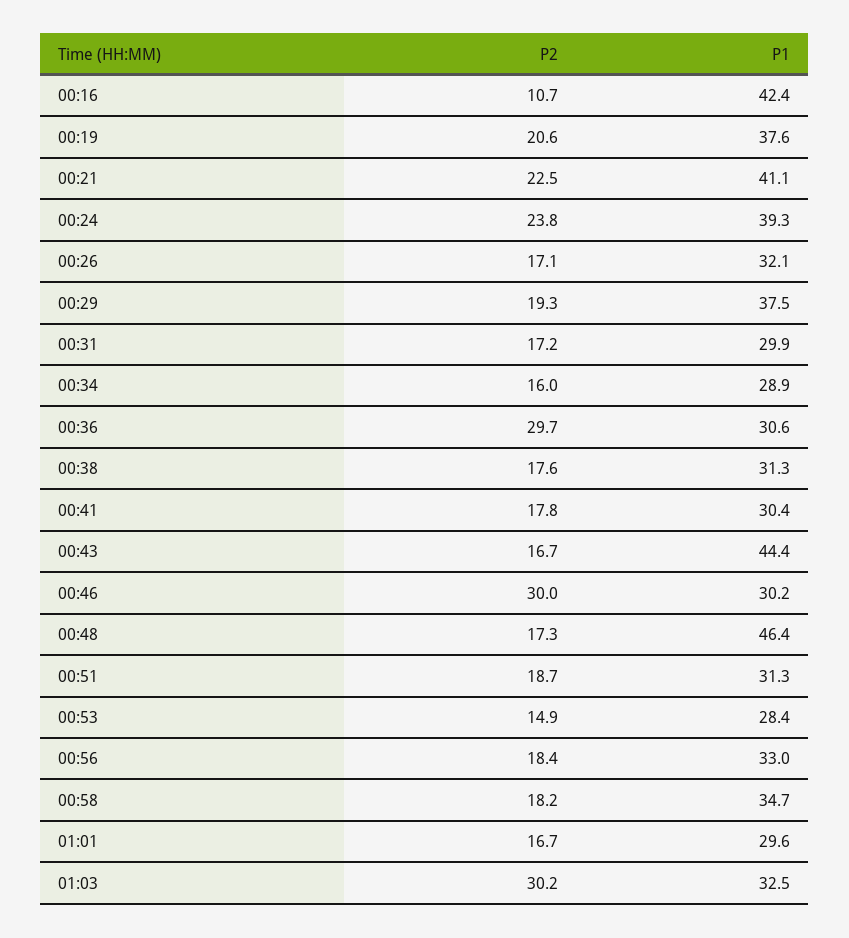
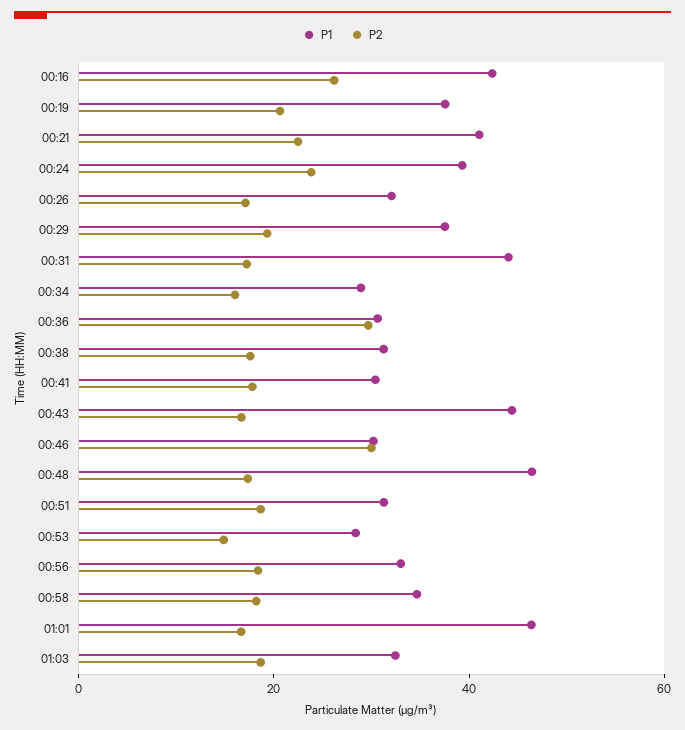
  {
    "P2": {
-     "00:16": 10.7,
+     "00:16": 25,
      "00:19": 20.6,
      "00:21": 22.5,
      "00:24": 23.8,
      "00:26": 17.1,
      "00:29": 19.3,
      "00:31": 17.2,
      "00:34": 16,
      "00:36": 29.7,
      "00:38": 17.6,
      "00:41": 17.8,
      "00:43": 16.7,
      "00:46": 30,
      "00:48": 17.3,
      "00:51": 18.7,
      "00:53": 14.9,
      "00:56": 18.4,
      "00:58": 18.2,
      "01:01": 16.7,
-     "01:03": 30.2
+     "01:03": 20
    },
    "P1": {
      "00:16": 42.4,
      "00:19": 37.6,
      "00:21": 41.1,
      "00:24": 39.3,
      "00:26": 32.1,
      "00:29": 37.5,
-     "00:31": 29.9,
+     "00:31": 45,
      "00:34": 28.9,
      "00:36": 30.6,
      "00:38": 31.3,
      "00:41": 30.4,
      "00:43": 44.4,
      "00:46": 30.2,
      "00:48": 46.4,
      "00:51": 31.3,
      "00:53": 28.4,
      "00:56": 33,
      "00:58": 34.7,
-     "01:01": 29.6,
+     "01:01": 45,
      "01:03": 32.5
    }
  }

